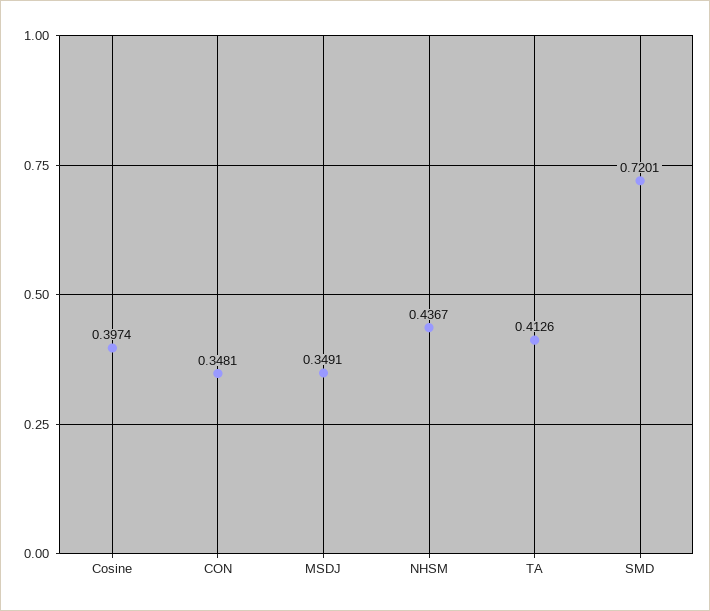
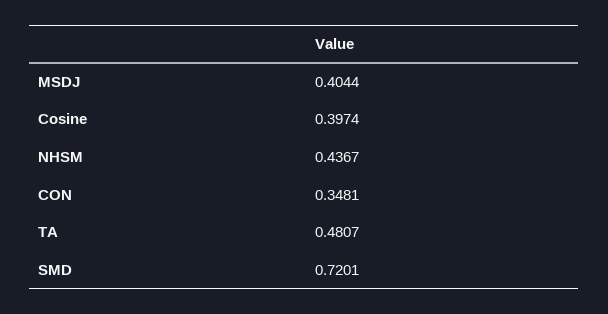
  {
    "Cosine": 0.3974,
    "CON": 0.3481,
-   "MSDJ": 0.3491,
+   "MSDJ": 0.4044,
    "NHSM": 0.4367,
-   "TA": 0.4126,
+   "TA": 0.4807,
    "SMD": 0.7201
  }

